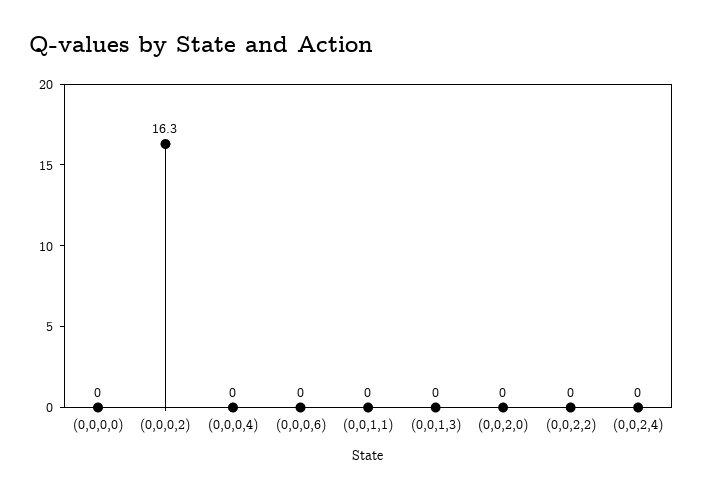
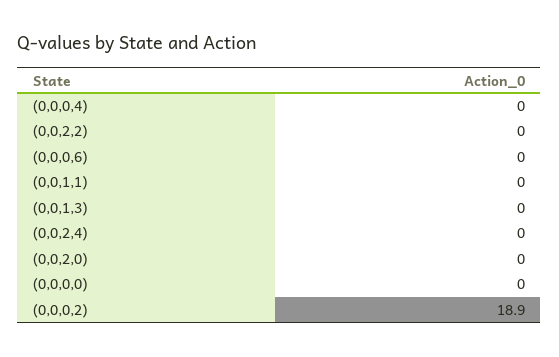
  {
    "(0,0,0,0)": 0,
-   "(0,0,0,2)": 16.3,
+   "(0,0,0,2)": 18.9,
    "(0,0,0,4)": 0,
    "(0,0,0,6)": 0,
    "(0,0,1,1)": 0,
    "(0,0,1,3)": 0,
    "(0,0,2,0)": 0,
    "(0,0,2,2)": 0,
    "(0,0,2,4)": 0
  }

